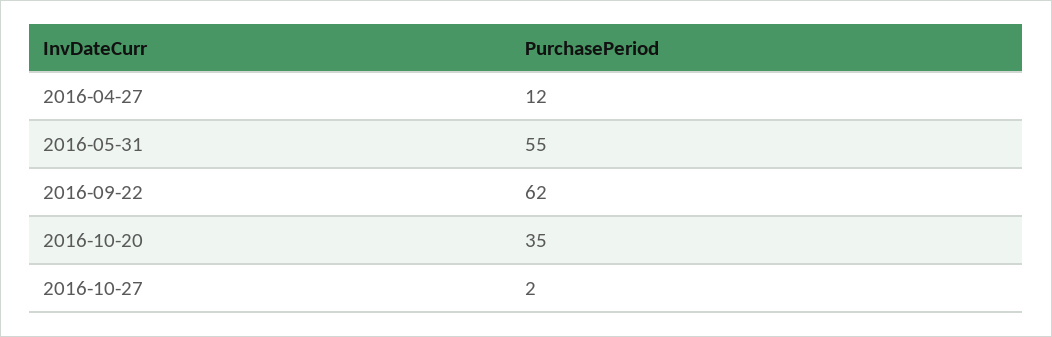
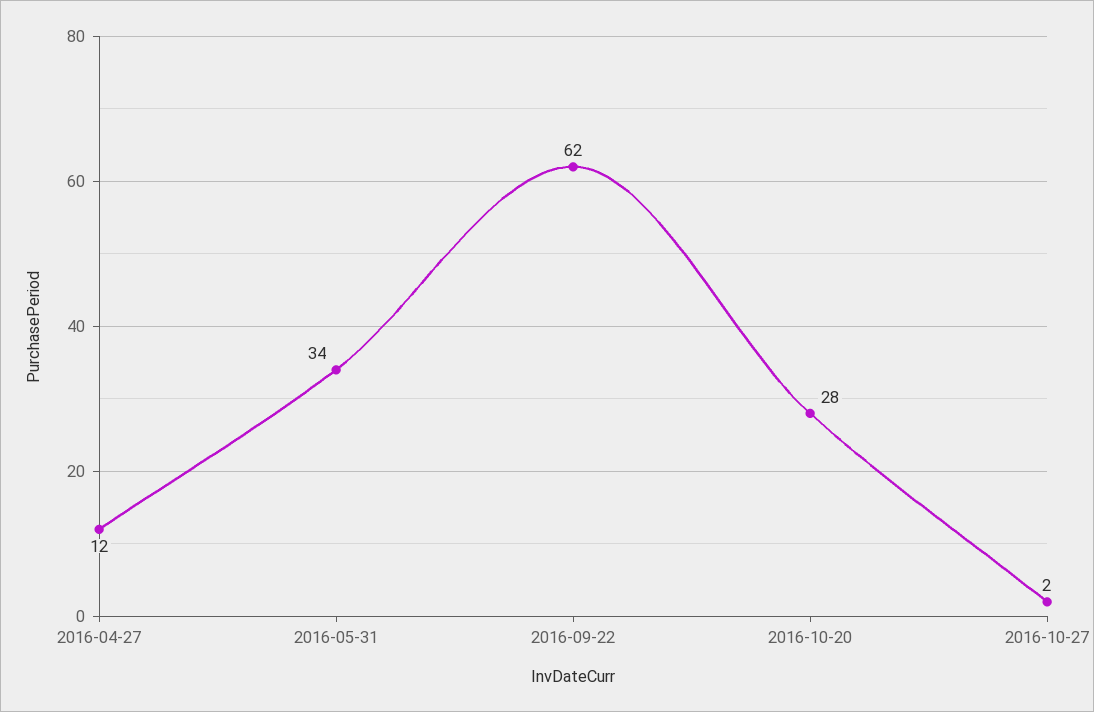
  {
    "2016-04-27": 12,
-   "2016-05-31": 55,
+   "2016-05-31": 34,
    "2016-09-22": 62,
-   "2016-10-20": 35,
+   "2016-10-20": 28,
    "2016-10-27": 2
  }

